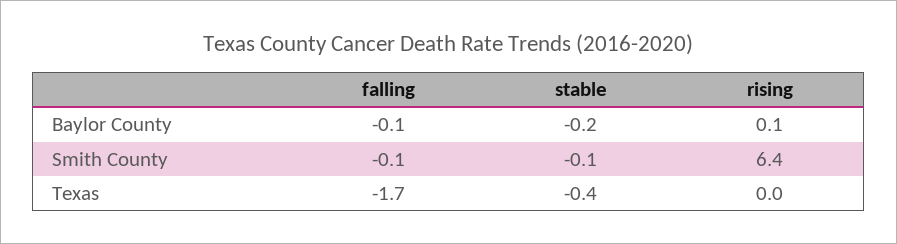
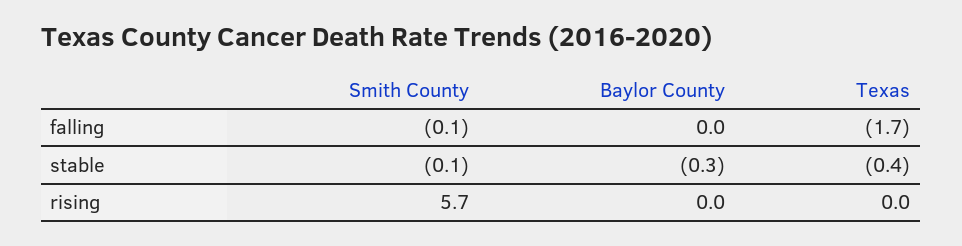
  {
    "falling": {
-     "Baylor County": -0.1,
+     "Baylor County": 0,
      "Smith County": -0.1,
      "Texas": -1.7
    },
    "stable": {
-     "Baylor County": -0.2,
+     "Baylor County": -0.3,
      "Smith County": -0.1,
      "Texas": -0.4
    },
    "rising": {
-     "Baylor County": 0.1,
+     "Baylor County": 0,
-     "Smith County": 6.4,
+     "Smith County": 5.7,
      "Texas": 0
    }
  }

